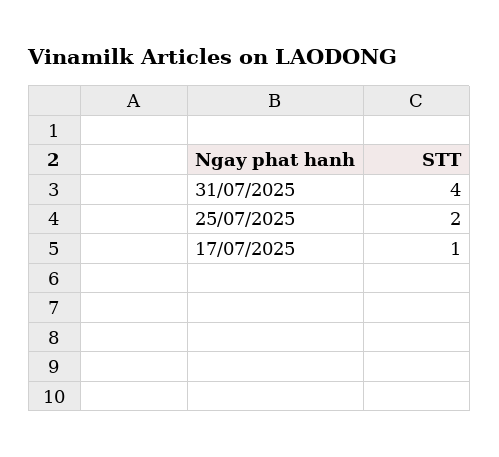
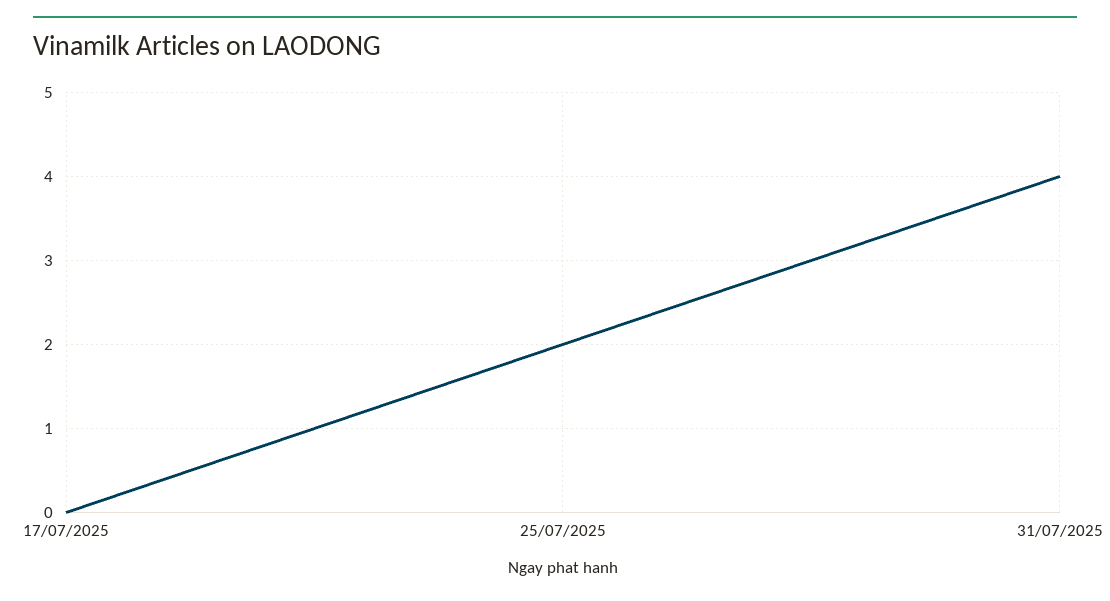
  {
    "31/07/2025": 4,
    "25/07/2025": 2,
-   "17/07/2025": 1
+   "17/07/2025": 0
  }

